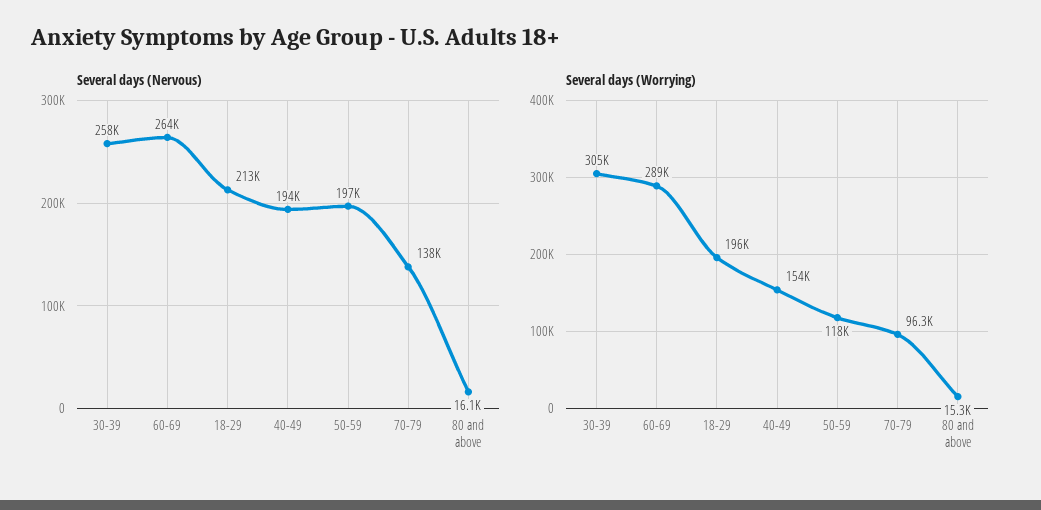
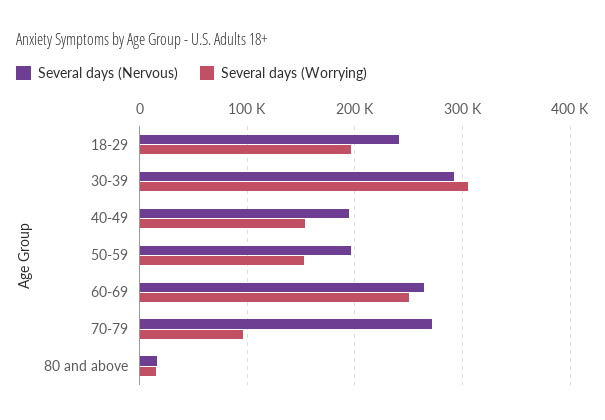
  {
    "Several days (Nervous)": {
-     "30-39": 258000,
+     "30-39": 290000,
      "60-69": 264000,
-     "18-29": 213000,
+     "18-29": 240000,
      "40-49": 194000,
      "50-59": 197000,
-     "70-79": 138000,
+     "70-79": 270000,
      "80 and above": 16100
    },
    "Several days (Worrying)": {
      "30-39": 305000,
-     "60-69": 289000,
+     "60-69": 250000,
      "18-29": 196000,
      "40-49": 154000,
-     "50-59": 118000,
+     "50-59": 150000,
      "70-79": 96300,
      "80 and above": 15300
    }
  }

